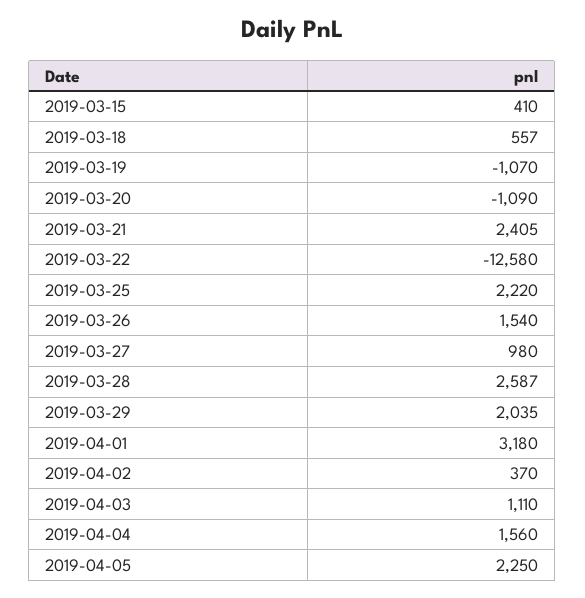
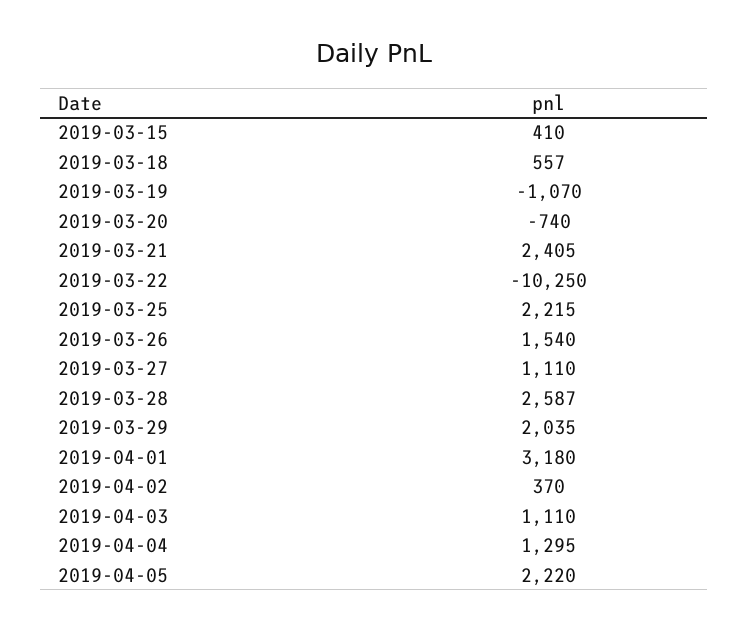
  {
    "2019-03-15": 410,
    "2019-03-18": 557,
    "2019-03-19": -1070,
-   "2019-03-20": -1090,
+   "2019-03-20": -740,
    "2019-03-21": 2405,
-   "2019-03-22": -12580,
+   "2019-03-22": -10250,
-   "2019-03-25": 2220,
+   "2019-03-25": 2215,
    "2019-03-26": 1540,
-   "2019-03-27": 980,
+   "2019-03-27": 1110,
    "2019-03-28": 2587,
    "2019-03-29": 2035,
    "2019-04-01": 3180,
    "2019-04-02": 370,
    "2019-04-03": 1110,
-   "2019-04-04": 1560,
+   "2019-04-04": 1295,
-   "2019-04-05": 2250
+   "2019-04-05": 2220
  }

